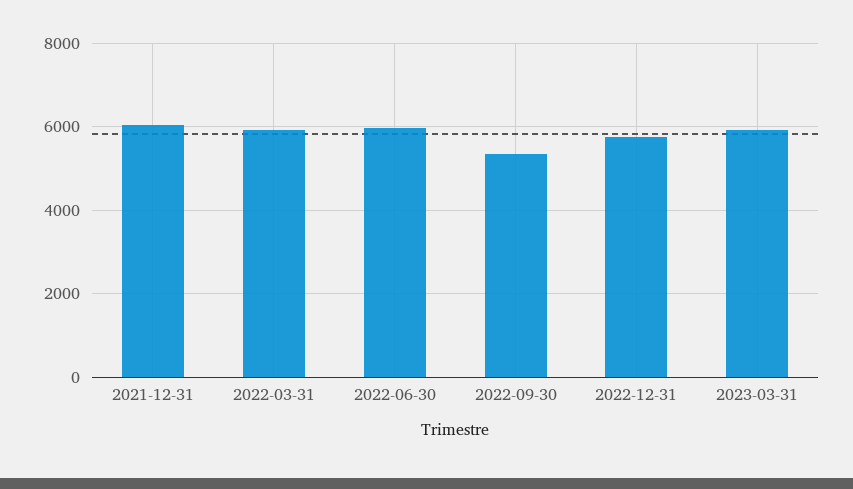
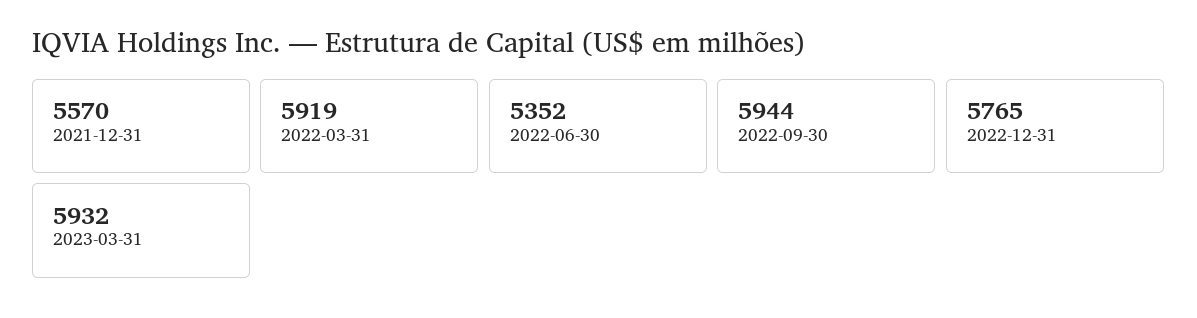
  {
-   "2021-12-31": 6000,
+   "2021-12-31": 5570,
    "2022-03-31": 5919,
-   "2022-06-30": 6000,
+   "2022-06-30": 5352,
-   "2022-09-30": 5400,
+   "2022-09-30": 5944,
    "2022-12-31": 5765,
    "2023-03-31": 5932
  }

